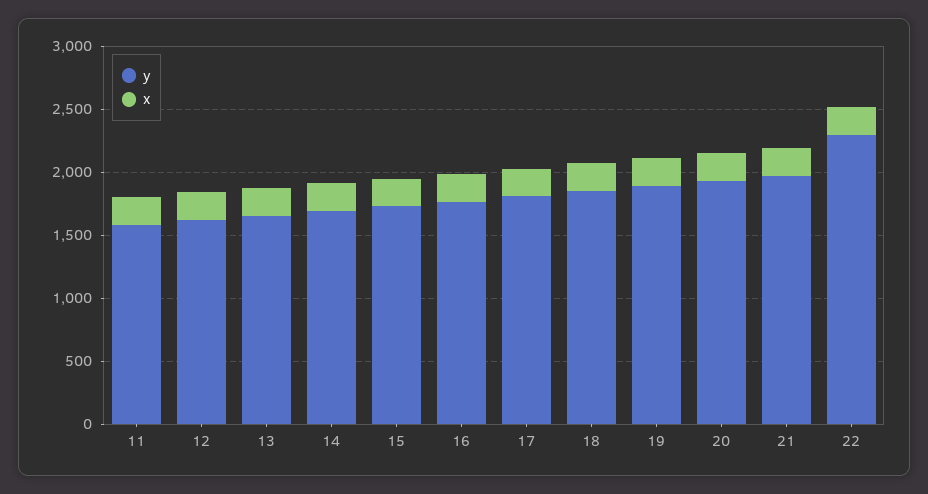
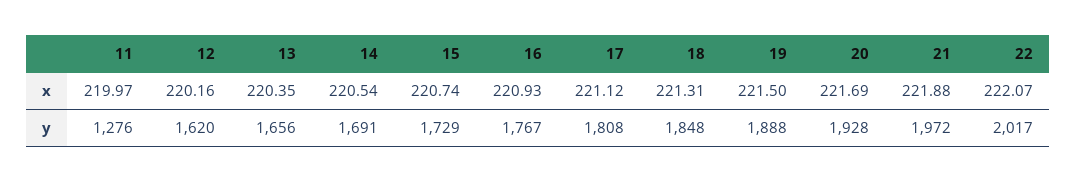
  {
    "y": {
-     "11": 1600,
+     "11": 1276,
      "12": 1620,
      "13": 1656,
      "14": 1691,
      "15": 1729,
      "16": 1767,
      "17": 1808,
      "18": 1848,
      "19": 1888,
      "20": 1928,
      "21": 1972,
-     "22": 2300
+     "22": 2017
    },
    "x": {
      "11": 219.97,
      "12": 220.16,
      "13": 220.35,
      "14": 220.54,
      "15": 220.74,
      "16": 220.93,
      "17": 221.12,
      "18": 221.31,
      "19": 221.5,
      "20": 221.69,
      "21": 221.88,
      "22": 222.07
    }
  }

